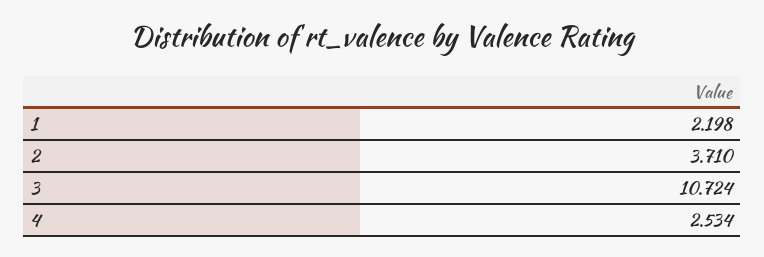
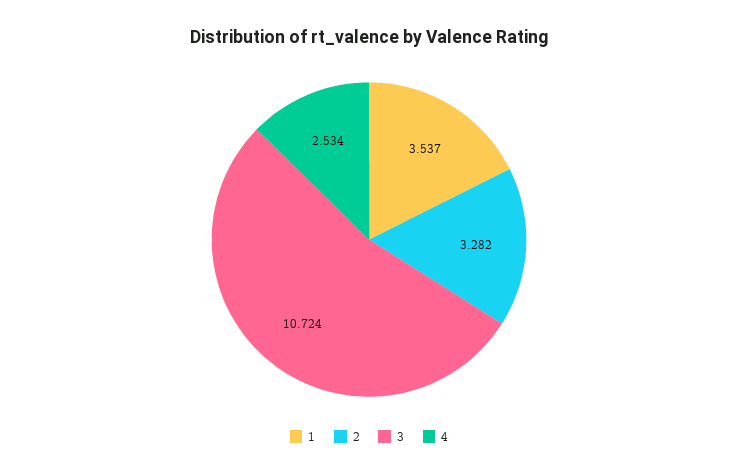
  {
-   "1": 2.198,
+   "1": 3.537,
-   "2": 3.71,
+   "2": 3.282,
    "3": 10.724,
    "4": 2.534
  }

